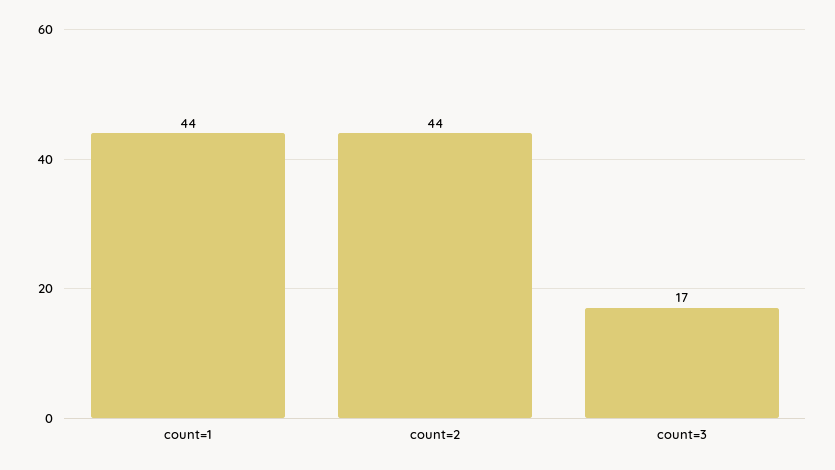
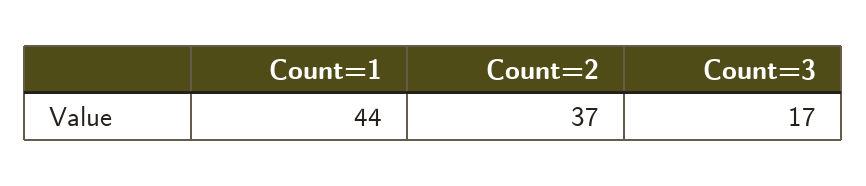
  {
    "count=1": 44,
-   "count=2": 44,
+   "count=2": 37,
    "count=3": 17
  }

